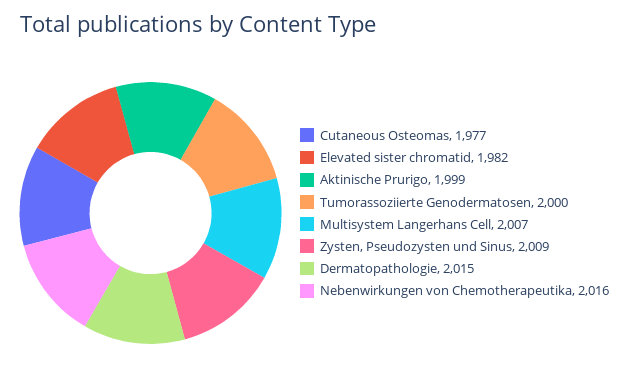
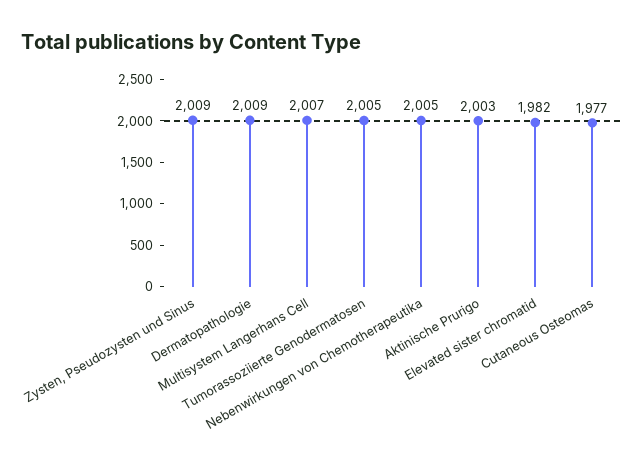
  {
    "Cutaneous Osteomas": 1977,
    "Elevated sister chromatid": 1982,
-   "Aktinische Prurigo": 1999,
+   "Aktinische Prurigo": 2003,
-   "Tumorassoziierte Genodermatosen": 2000,
+   "Tumorassoziierte Genodermatosen": 2005,
    "Multisystem Langerhans Cell": 2007,
    "Zysten, Pseudozysten und Sinus": 2009,
-   "Dermatopathologie": 2015,
+   "Dermatopathologie": 2009,
-   "Nebenwirkungen von Chemotherapeutika": 2016
+   "Nebenwirkungen von Chemotherapeutika": 2005
  }

